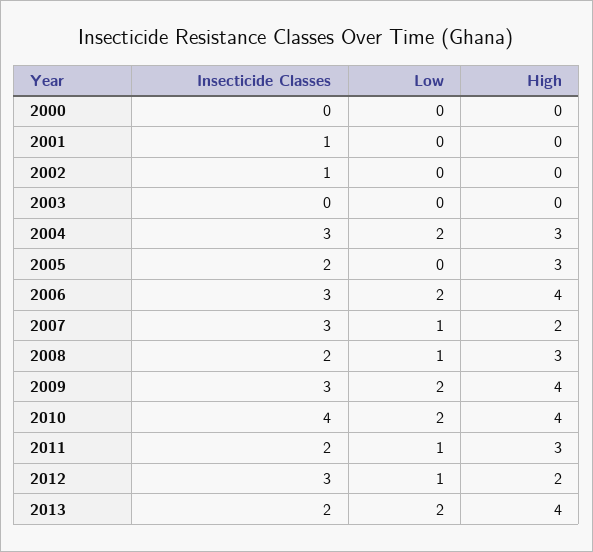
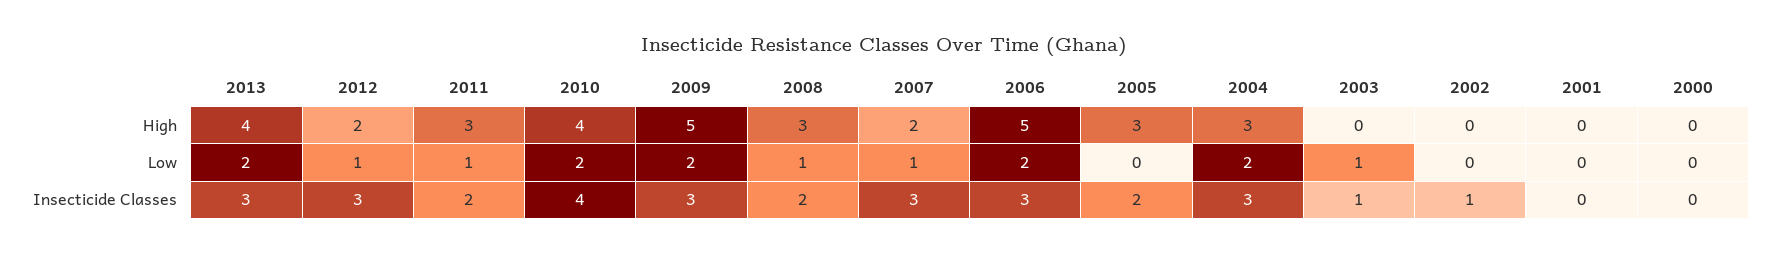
  {
    "Insecticide Classes": {
      "2000": 0,
-     "2001": 1,
+     "2001": 0,
      "2002": 1,
-     "2003": 0,
+     "2003": 1,
      "2004": 3,
      "2005": 2,
      "2006": 3,
      "2007": 3,
      "2008": 2,
      "2009": 3,
      "2010": 4,
      "2011": 2,
      "2012": 3,
-     "2013": 2
+     "2013": 3
    },
    "Low": {
      "2000": 0,
      "2001": 0,
      "2002": 0,
-     "2003": 0,
+     "2003": 1,
      "2004": 2,
      "2005": 0,
      "2006": 2,
      "2007": 1,
      "2008": 1,
      "2009": 2,
      "2010": 2,
      "2011": 1,
      "2012": 1,
      "2013": 2
    },
    "High": {
      "2000": 0,
      "2001": 0,
      "2002": 0,
      "2003": 0,
      "2004": 3,
      "2005": 3,
-     "2006": 4,
+     "2006": 5,
      "2007": 2,
      "2008": 3,
-     "2009": 4,
+     "2009": 5,
      "2010": 4,
      "2011": 3,
      "2012": 2,
      "2013": 4
    }
  }

